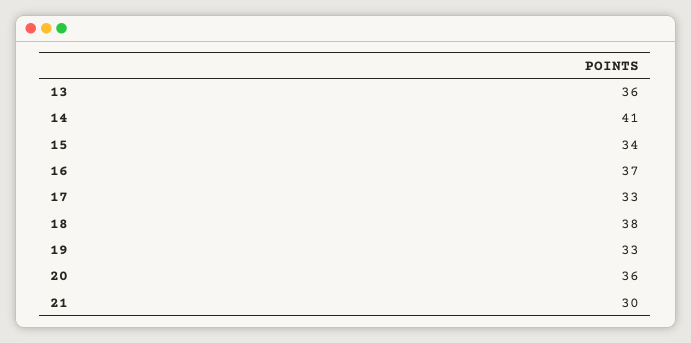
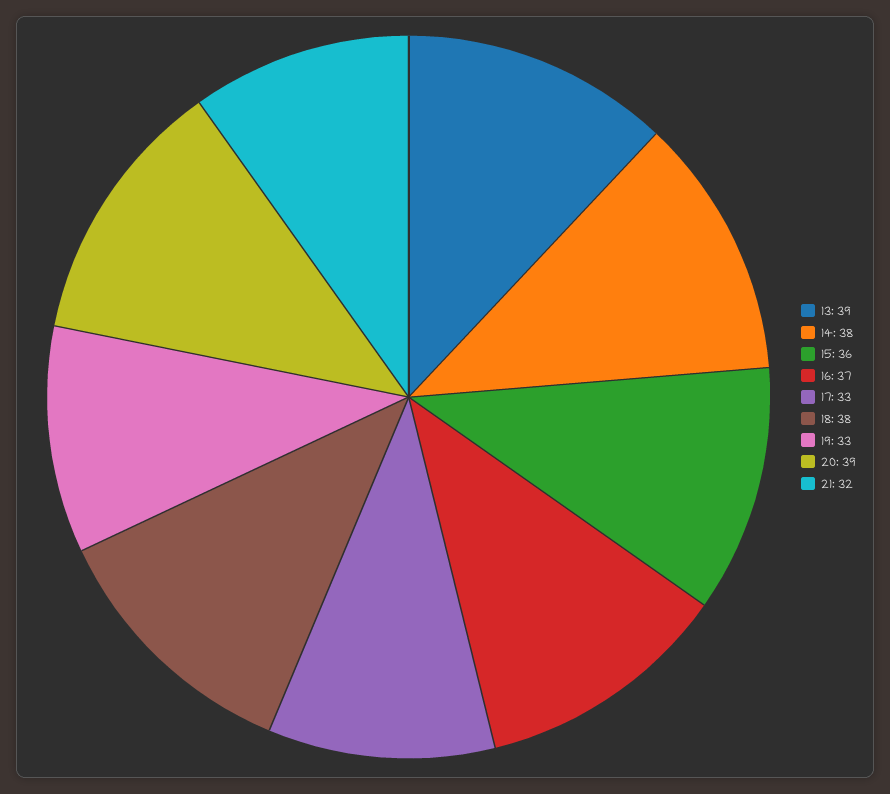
  {
-   "13": 36,
+   "13": 39,
-   "14": 41,
+   "14": 38,
-   "15": 34,
+   "15": 36,
    "16": 37,
    "17": 33,
    "18": 38,
    "19": 33,
-   "20": 36,
+   "20": 39,
-   "21": 30
+   "21": 32
  }

